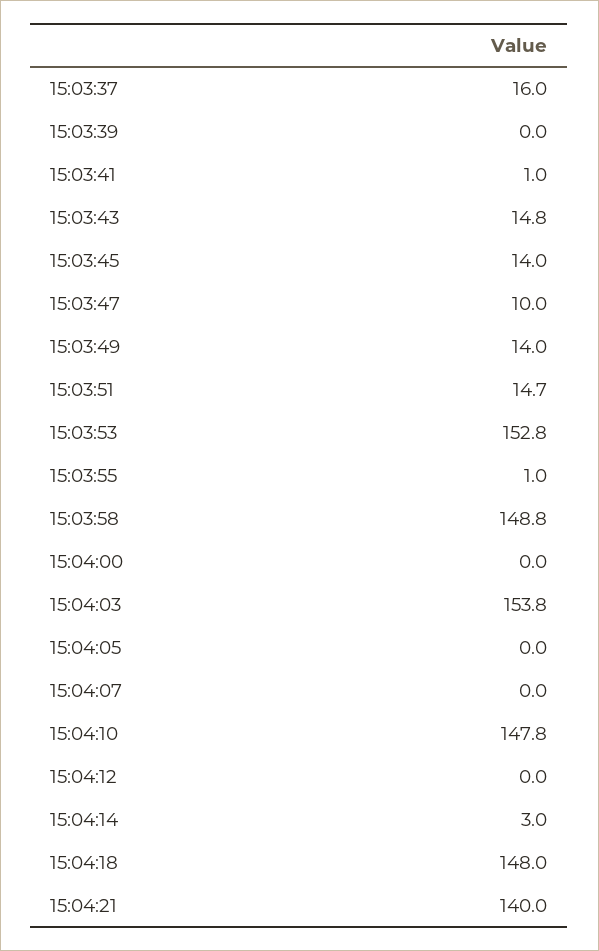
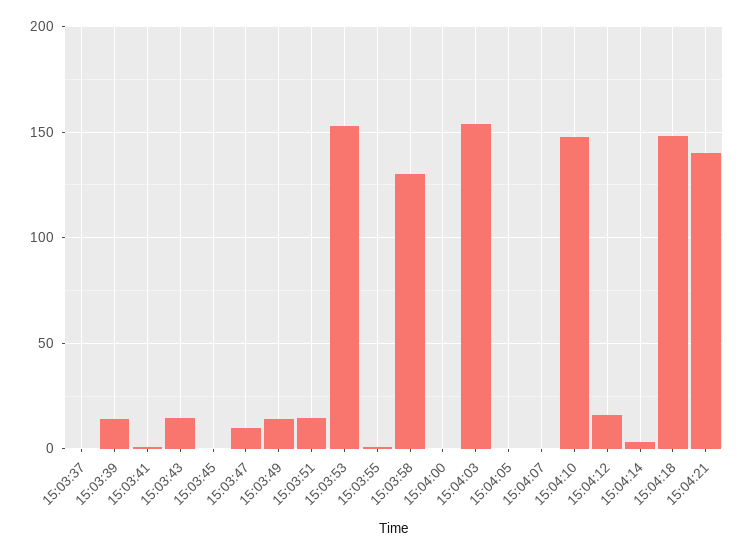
  {
-   "15:03:37": 16,
+   "15:03:37": 0,
-   "15:03:39": 0,
+   "15:03:39": 15,
    "15:03:41": 1,
    "15:03:43": 14.8,
-   "15:03:45": 14,
+   "15:03:45": 0,
    "15:03:47": 10,
    "15:03:49": 14,
    "15:03:51": 14.7,
    "15:03:53": 152.8,
    "15:03:55": 1,
-   "15:03:58": 148.8,
+   "15:03:58": 130,
    "15:04:00": 0,
    "15:04:03": 153.8,
    "15:04:05": 0,
    "15:04:07": 0,
    "15:04:10": 147.8,
-   "15:04:12": 0,
+   "15:04:12": 15,
    "15:04:14": 3,
    "15:04:18": 148,
    "15:04:21": 140
  }

